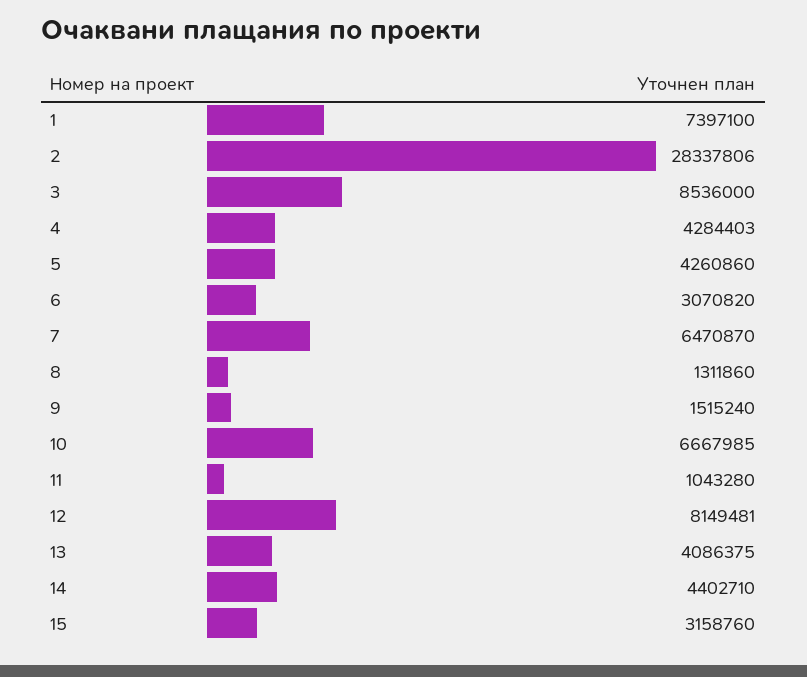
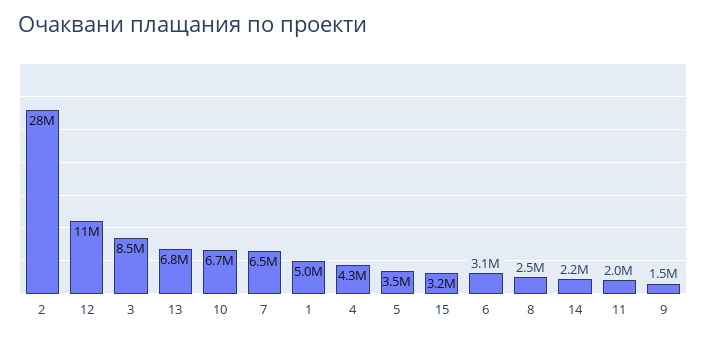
  {
-   "1": 7397100,
+   "1": 5000000,
    "2": 28337806,
    "3": 8536000,
    "4": 4284403,
-   "5": 4260860,
+   "5": 3500000,
    "6": 3070820,
    "7": 6470870,
-   "8": 1311860,
+   "8": 2500000,
    "9": 1515240,
    "10": 6667985,
-   "11": 1043280,
+   "11": 2000000,
-   "12": 8149481,
+   "12": 11000000,
-   "13": 4086375,
+   "13": 6800000,
-   "14": 4402710,
+   "14": 2200000,
    "15": 3158760
  }

